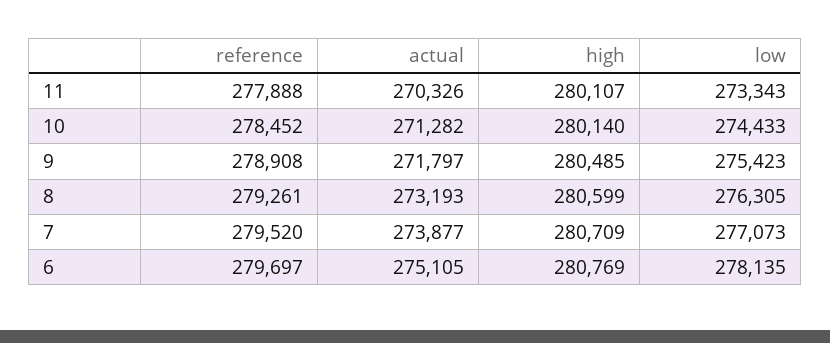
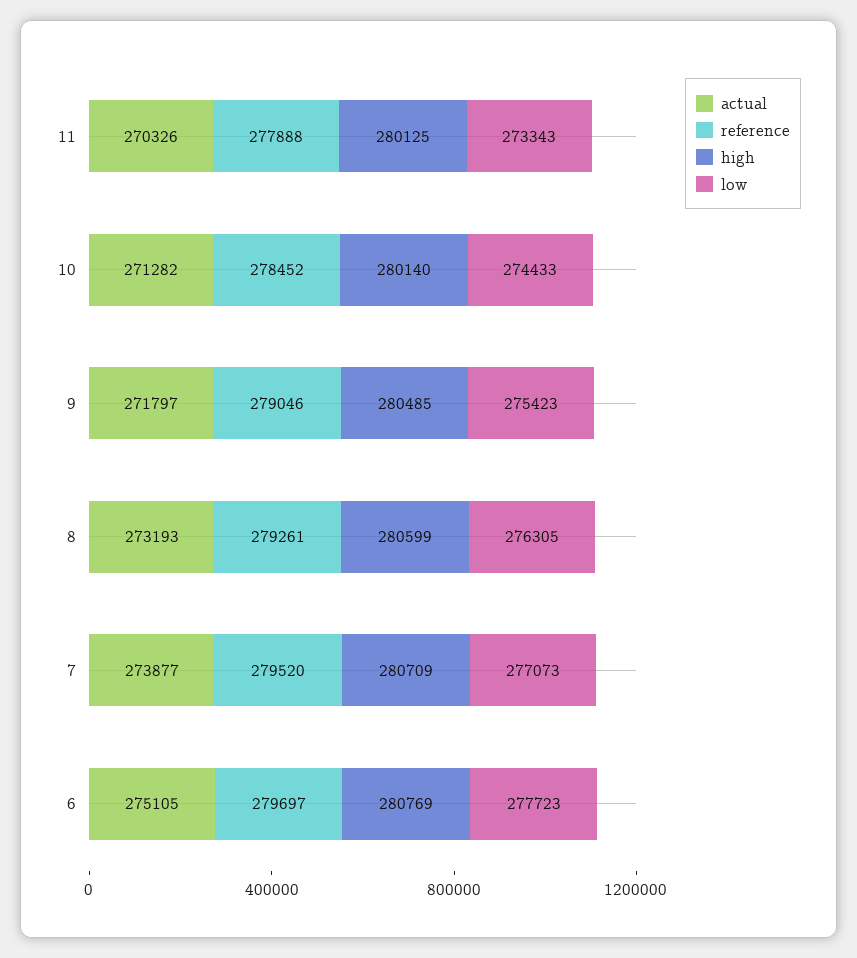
  {
    "reference": {
      "11": 277888,
      "10": 278452,
-     "9": 278908,
+     "9": 279046,
      "8": 279261,
      "7": 279520,
      "6": 279697
    },
    "actual": {
      "11": 270326,
      "10": 271282,
      "9": 271797,
      "8": 273193,
      "7": 273877,
      "6": 275105
    },
    "high": {
-     "11": 280107,
+     "11": 280125,
      "10": 280140,
      "9": 280485,
      "8": 280599,
      "7": 280709,
      "6": 280769
    },
    "low": {
      "11": 273343,
      "10": 274433,
      "9": 275423,
      "8": 276305,
      "7": 277073,
-     "6": 278135
+     "6": 277723
    }
  }

